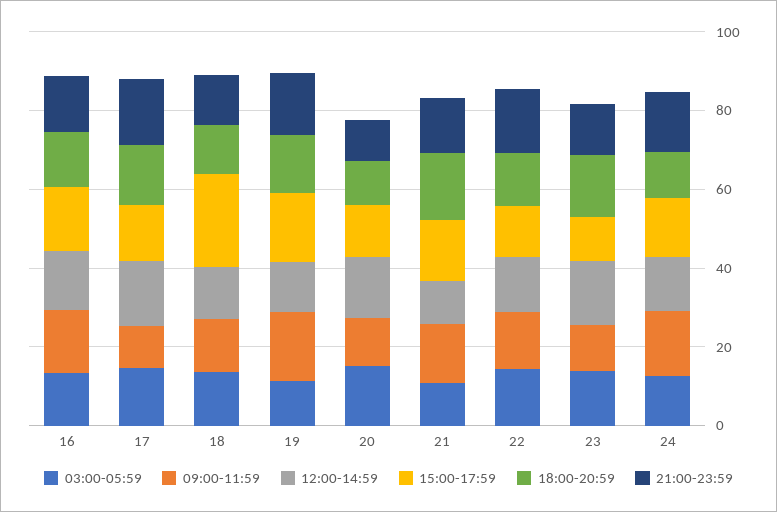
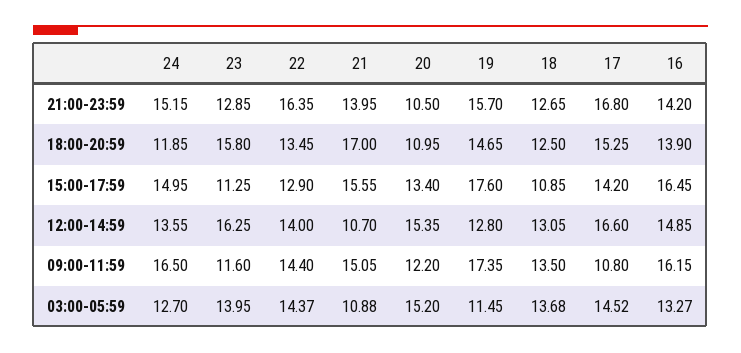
  {
    "03:00-05:59": {
      "16": 13.27,
      "17": 14.52,
      "18": 13.68,
      "19": 11.45,
      "20": 15.2,
      "21": 10.88,
      "22": 14.37,
      "23": 13.95,
      "24": 12.7
    },
    "09:00-11:59": {
      "16": 16.15,
      "17": 10.8,
      "18": 13.5,
      "19": 17.35,
      "20": 12.2,
      "21": 15.05,
      "22": 14.4,
      "23": 11.6,
      "24": 16.5
    },
    "12:00-14:59": {
      "16": 14.85,
      "17": 16.6,
      "18": 13.05,
      "19": 12.8,
      "20": 15.35,
      "21": 10.7,
      "22": 14,
      "23": 16.25,
      "24": 13.55
    },
    "15:00-17:59": {
      "16": 16.45,
      "17": 14.2,
-     "18": 25,
+     "18": 10.85,
      "19": 17.6,
      "20": 13.4,
      "21": 15.55,
      "22": 12.9,
      "23": 11.25,
      "24": 14.95
    },
    "18:00-20:59": {
      "16": 13.9,
      "17": 15.25,
      "18": 12.5,
      "19": 14.65,
      "20": 10.95,
      "21": 17,
      "22": 13.45,
      "23": 15.8,
      "24": 11.85
    },
    "21:00-23:59": {
      "16": 14.2,
      "17": 16.8,
      "18": 12.65,
      "19": 15.7,
      "20": 10.5,
      "21": 13.95,
      "22": 16.35,
      "23": 12.85,
      "24": 15.15
    }
  }

